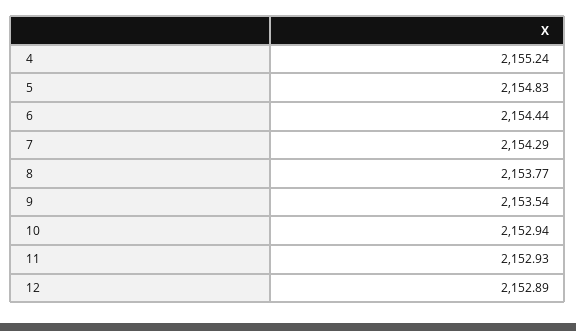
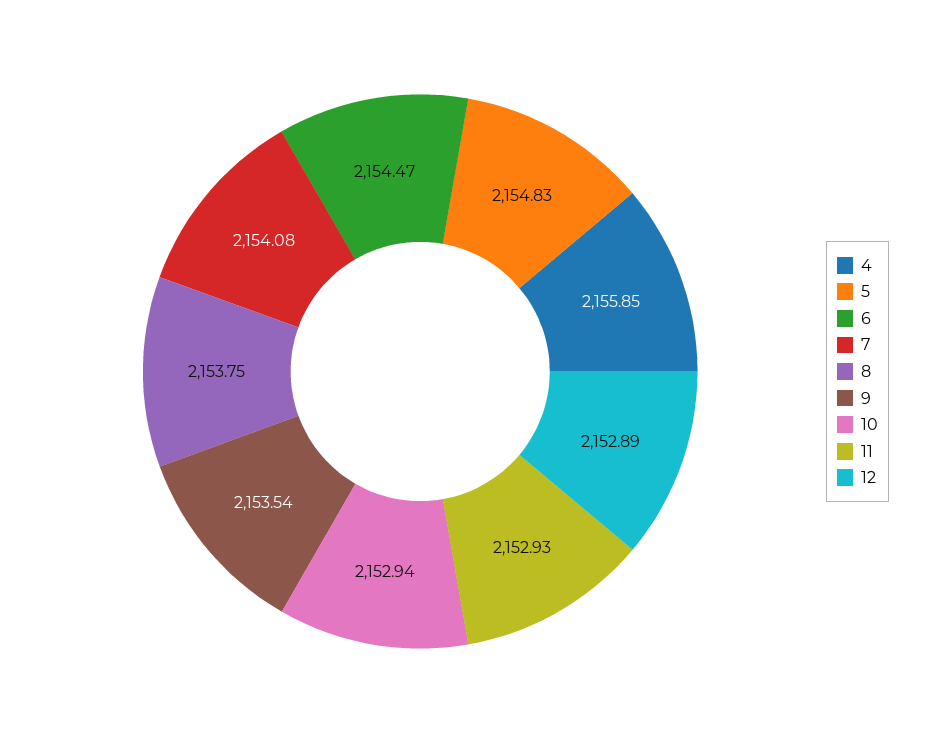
  {
-   "4": 2155.24,
+   "4": 2155.85,
    "5": 2154.83,
-   "6": 2154.44,
+   "6": 2154.47,
-   "7": 2154.29,
+   "7": 2154.08,
-   "8": 2153.77,
+   "8": 2153.75,
    "9": 2153.54,
    "10": 2152.94,
    "11": 2152.93,
    "12": 2152.89
  }

